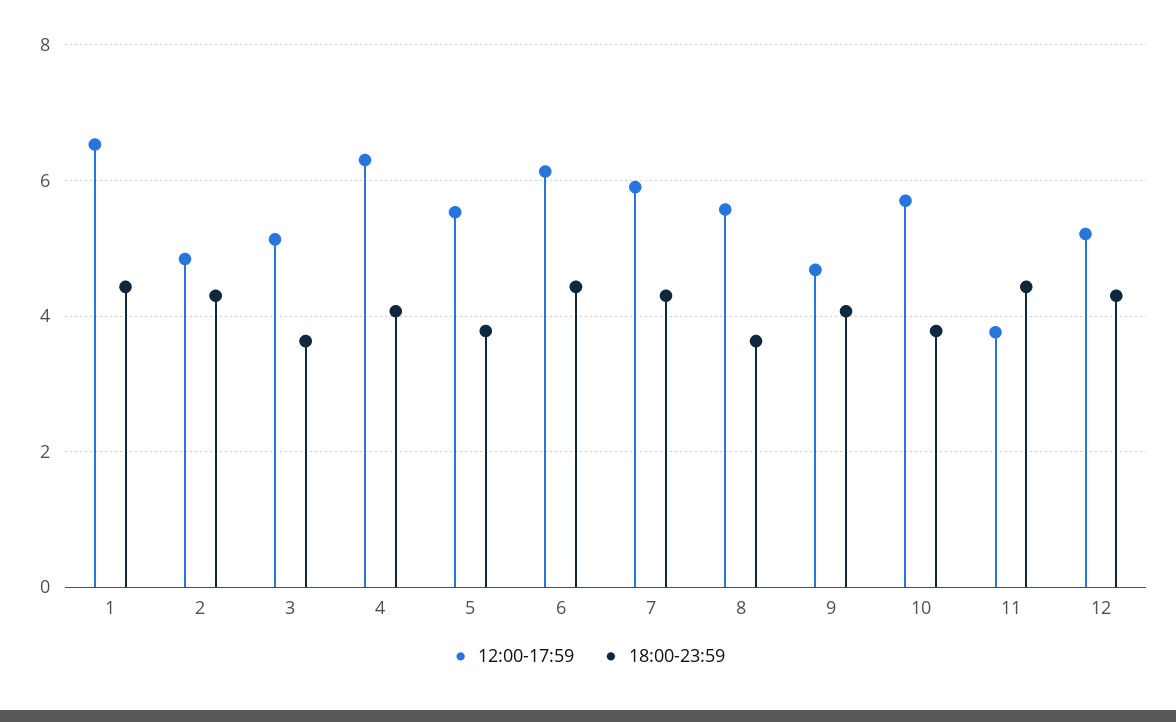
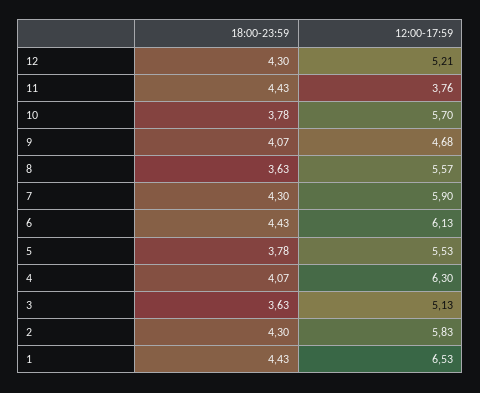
  {
    "12:00-17:59": {
      "1": 6.53,
-     "2": 4.8,
+     "2": 5.83,
      "3": 5.13,
      "4": 6.3,
      "5": 5.53,
      "6": 6.13,
      "7": 5.9,
      "8": 5.57,
      "9": 4.68,
      "10": 5.7,
      "11": 3.76,
      "12": 5.21
    },
    "18:00-23:59": {
      "1": 4.43,
      "2": 4.3,
      "3": 3.63,
      "4": 4.07,
      "5": 3.78,
      "6": 4.43,
      "7": 4.3,
      "8": 3.63,
      "9": 4.07,
      "10": 3.78,
      "11": 4.43,
      "12": 4.3
    }
  }

